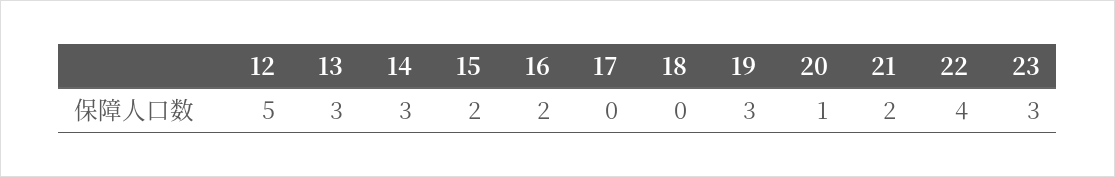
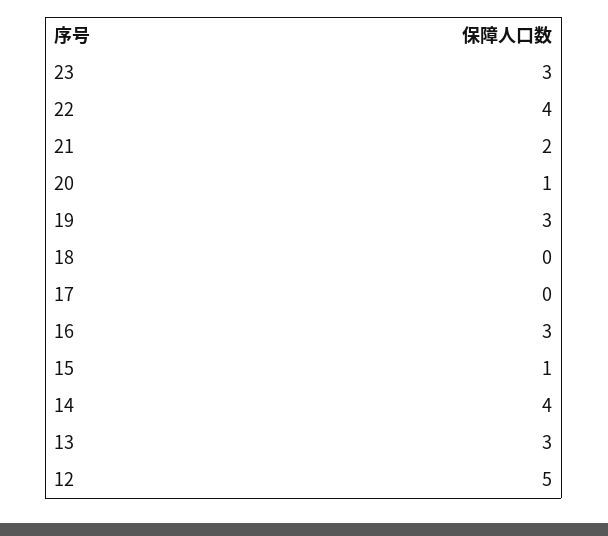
  {
    "12": 5,
    "13": 3,
-   "14": 3,
+   "14": 4,
-   "15": 2,
+   "15": 1,
-   "16": 2,
+   "16": 3,
    "17": 0,
    "18": 0,
    "19": 3,
    "20": 1,
    "21": 2,
    "22": 4,
    "23": 3
  }

